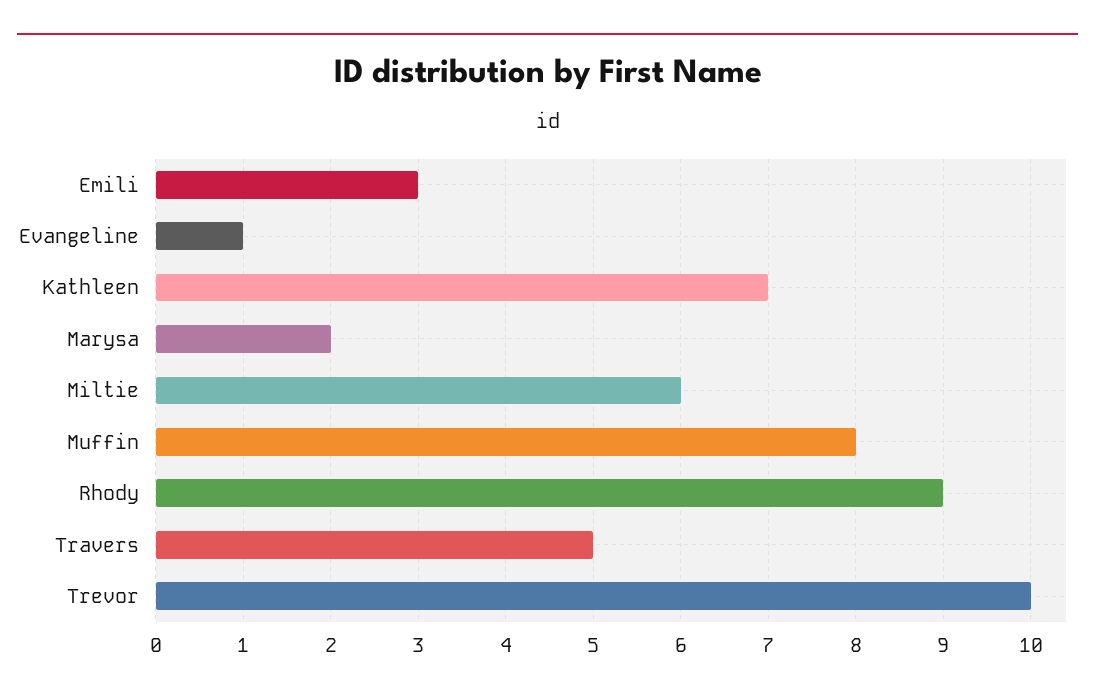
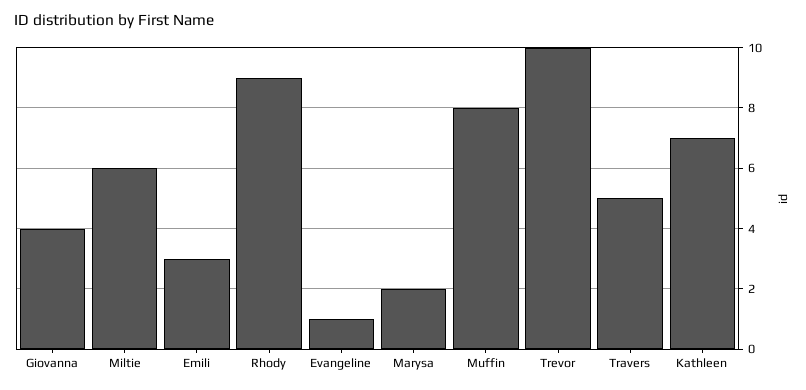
  {
    "Emili": 3,
    "Evangeline": 1,
    "Kathleen": 7,
    "Marysa": 2,
    "Miltie": 6,
    "Muffin": 8,
    "Rhody": 9,
    "Travers": 5,
-   "Trevor": 10
+   "Trevor": 10,
+   "Giovanna": 4
  }

